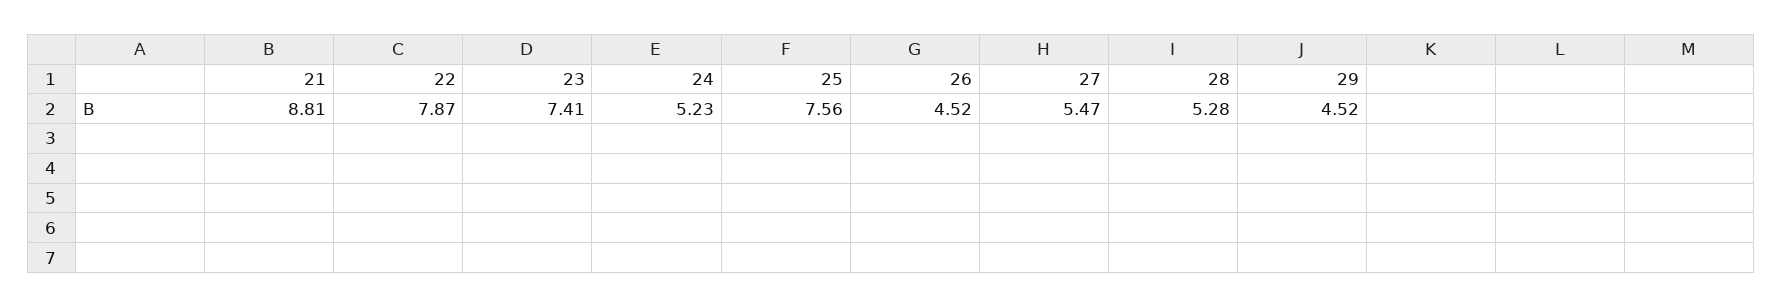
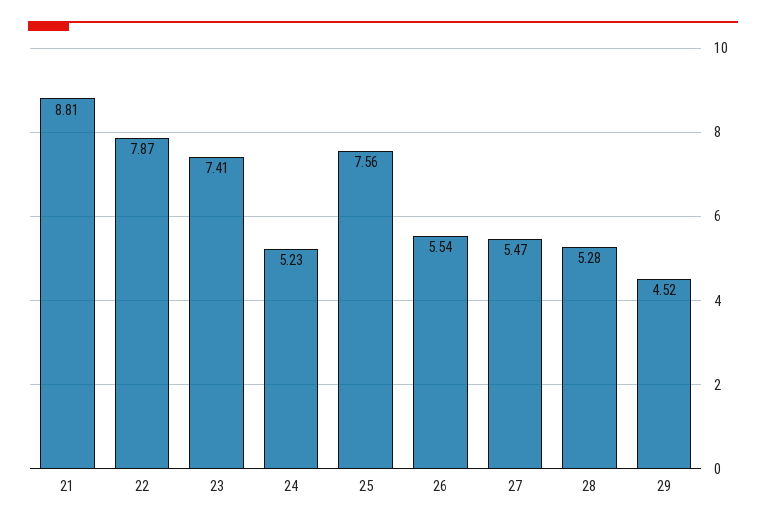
  {
    "21": 8.81,
    "22": 7.87,
    "23": 7.41,
    "24": 5.23,
    "25": 7.56,
-   "26": 4.52,
+   "26": 5.54,
    "27": 5.47,
    "28": 5.28,
    "29": 4.52
  }

